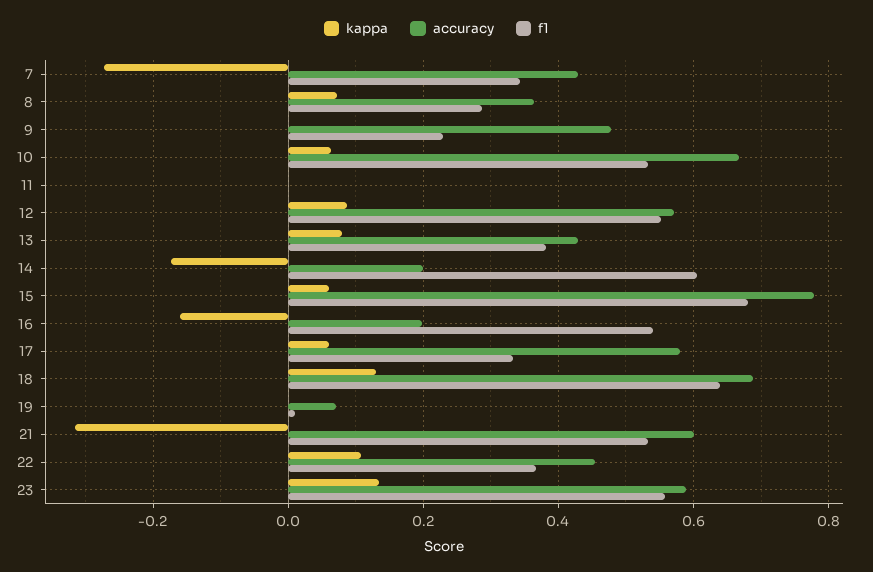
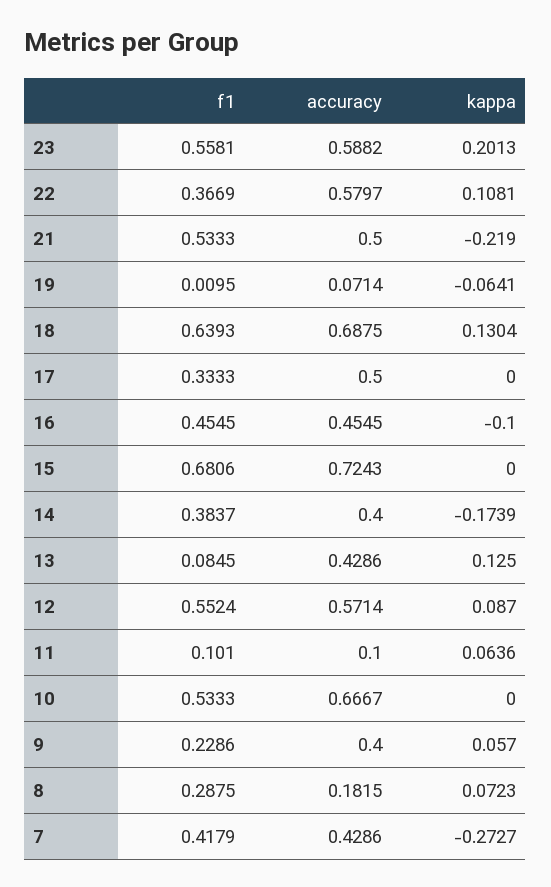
  {
    "kappa": {
      "7": -0.2727,
      "8": 0.0723,
-     "9": 0,
+     "9": 0.057,
-     "10": 0.06,
+     "10": 0,
-     "11": 0,
+     "11": 0.0636,
      "12": 0.087,
-     "13": 0.08,
+     "13": 0.125,
      "14": -0.1739,
-     "15": 0.06,
+     "15": 0,
-     "16": -0.16,
+     "16": -0.1,
-     "17": 0.06,
+     "17": 0,
      "18": 0.1304,
-     "19": 0,
+     "19": -0.0641,
-     "21": -0.32,
+     "21": -0.219,
      "22": 0.1081,
-     "23": 0.14
+     "23": 0.2013
    },
    "accuracy": {
      "7": 0.4286,
-     "8": 0.36,
+     "8": 0.1815,
-     "9": 0.48,
+     "9": 0.4,
      "10": 0.6667,
-     "11": 0,
+     "11": 0.1,
      "12": 0.5714,
      "13": 0.4286,
-     "14": 0.2,
+     "14": 0.4,
-     "15": 0.78,
+     "15": 0.7243,
-     "16": 0.2,
+     "16": 0.4545,
-     "17": 0.58,
+     "17": 0.5,
      "18": 0.6875,
      "19": 0.0714,
-     "21": 0.6,
+     "21": 0.5,
-     "22": 0.46,
+     "22": 0.5797,
      "23": 0.5882
    },
    "f1": {
-     "7": 0.34,
+     "7": 0.4179,
      "8": 0.2875,
      "9": 0.2286,
      "10": 0.5333,
-     "11": 0,
+     "11": 0.101,
      "12": 0.5524,
-     "13": 0.38,
+     "13": 0.0845,
-     "14": 0.6,
+     "14": 0.3837,
      "15": 0.6806,
-     "16": 0.54,
+     "16": 0.4545,
      "17": 0.3333,
      "18": 0.6393,
      "19": 0.0095,
      "21": 0.5333,
      "22": 0.3669,
      "23": 0.5581
    }
  }

